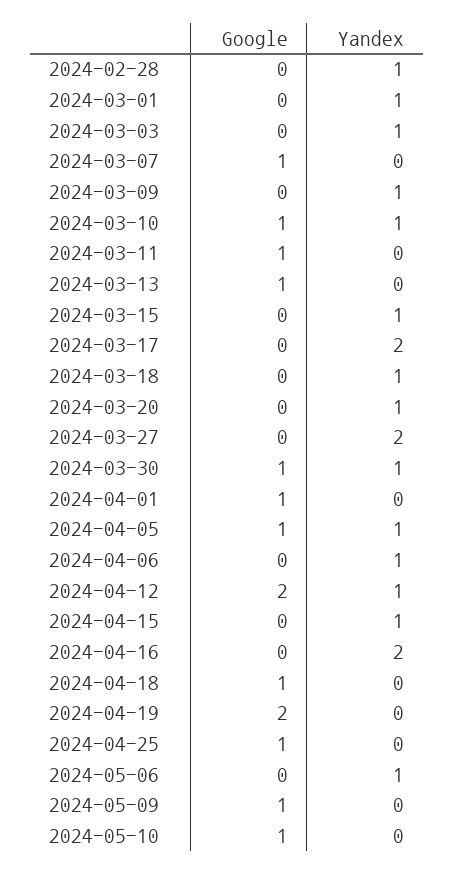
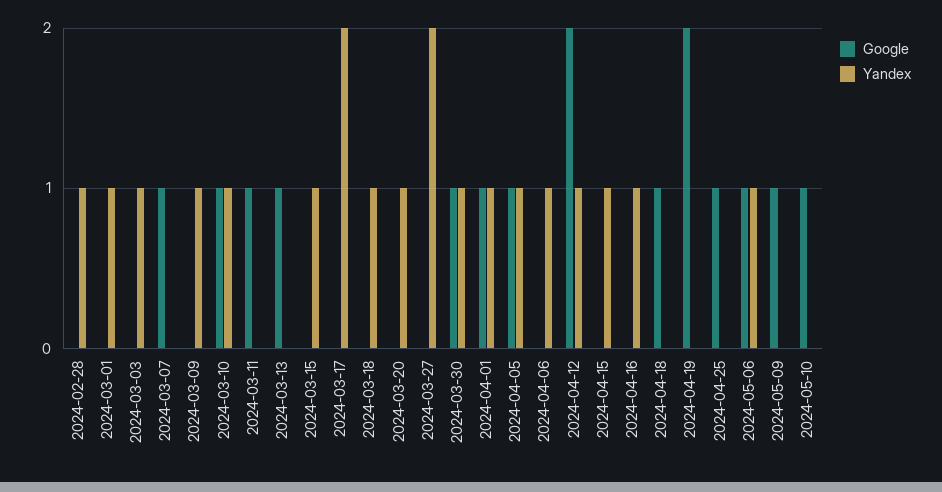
  {
    "Google": {
      "2024-02-28": 0,
      "2024-03-01": 0,
      "2024-03-03": 0,
      "2024-03-07": 1,
      "2024-03-09": 0,
      "2024-03-10": 1,
      "2024-03-11": 1,
      "2024-03-13": 1,
      "2024-03-15": 0,
      "2024-03-17": 0,
      "2024-03-18": 0,
      "2024-03-20": 0,
      "2024-03-27": 0,
      "2024-03-30": 1,
      "2024-04-01": 1,
      "2024-04-05": 1,
      "2024-04-06": 0,
      "2024-04-12": 2,
      "2024-04-15": 0,
      "2024-04-16": 0,
      "2024-04-18": 1,
      "2024-04-19": 2,
      "2024-04-25": 1,
-     "2024-05-06": 0,
+     "2024-05-06": 1,
      "2024-05-09": 1,
      "2024-05-10": 1
    },
    "Yandex": {
      "2024-02-28": 1,
      "2024-03-01": 1,
      "2024-03-03": 1,
      "2024-03-07": 0,
      "2024-03-09": 1,
      "2024-03-10": 1,
      "2024-03-11": 0,
      "2024-03-13": 0,
      "2024-03-15": 1,
      "2024-03-17": 2,
      "2024-03-18": 1,
      "2024-03-20": 1,
      "2024-03-27": 2,
      "2024-03-30": 1,
-     "2024-04-01": 0,
+     "2024-04-01": 1,
      "2024-04-05": 1,
      "2024-04-06": 1,
      "2024-04-12": 1,
      "2024-04-15": 1,
-     "2024-04-16": 2,
+     "2024-04-16": 1,
      "2024-04-18": 0,
      "2024-04-19": 0,
      "2024-04-25": 0,
      "2024-05-06": 1,
      "2024-05-09": 0,
      "2024-05-10": 0
    }
  }

